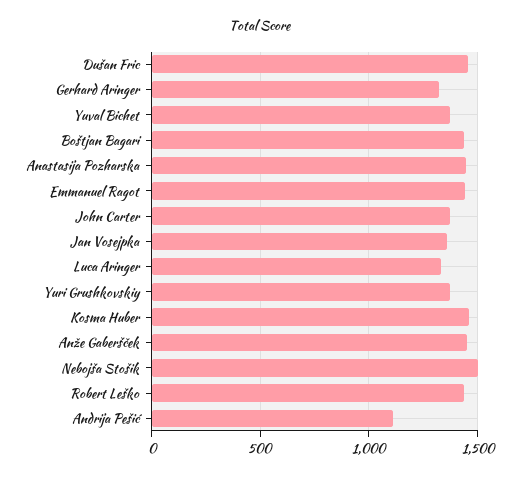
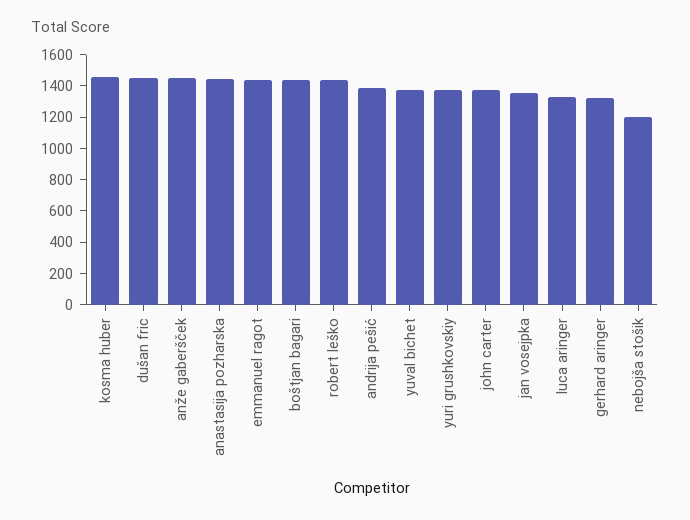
  {
    "Dušan Fric": 1450,
    "Gerhard Aringer": 1300,
    "Yuval Bichet": 1350,
    "Boštjan Bagari": 1450,
    "Anastasija Pozharska": 1450,
    "Emmanuel Ragot": 1450,
    "John Carter": 1350,
    "Jan Vosejpka": 1350,
    "Luca Aringer": 1350,
    "Yuri Grushkovskiy": 1350,
    "Kosma Huber": 1450,
    "Anže Gaberšček": 1450,
-   "Nebojša Stošik": 1500,
+   "Nebojša Stošik": 1200,
    "Robert Leško": 1450,
-   "Andrija Pešić": 1100
+   "Andrija Pešić": 1400
  }

